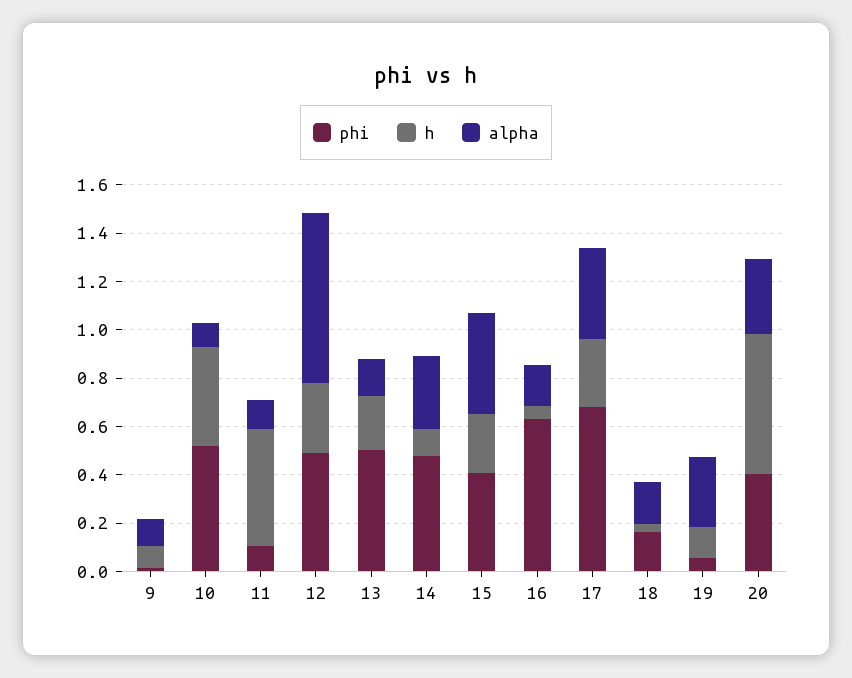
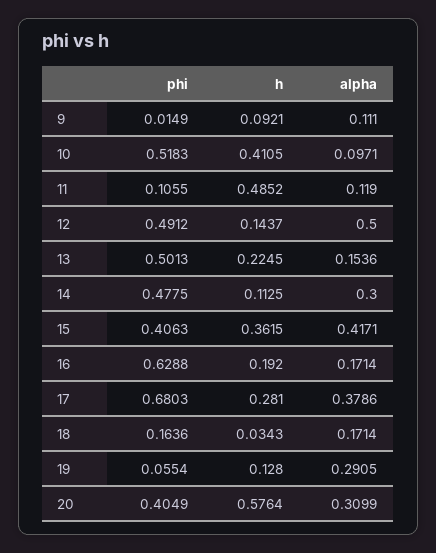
  {
    "phi": {
      "9": 0.0149,
      "10": 0.5183,
      "11": 0.1055,
      "12": 0.4912,
      "13": 0.5013,
      "14": 0.4775,
      "15": 0.4063,
      "16": 0.6288,
      "17": 0.6803,
      "18": 0.1636,
      "19": 0.0554,
      "20": 0.4049
    },
    "h": {
      "9": 0.0921,
      "10": 0.4105,
      "11": 0.4852,
-     "12": 0.3,
+     "12": 0.1437,
      "13": 0.2245,
      "14": 0.1125,
-     "15": 0.25,
+     "15": 0.3615,
-     "16": 0.05,
+     "16": 0.192,
      "17": 0.281,
      "18": 0.0343,
      "19": 0.128,
      "20": 0.5764
    },
    "alpha": {
      "9": 0.111,
      "10": 0.0971,
      "11": 0.119,
-     "12": 0.7,
+     "12": 0.5,
      "13": 0.1536,
      "14": 0.3,
      "15": 0.4171,
      "16": 0.1714,
      "17": 0.3786,
      "18": 0.1714,
      "19": 0.2905,
      "20": 0.3099
    }
  }

